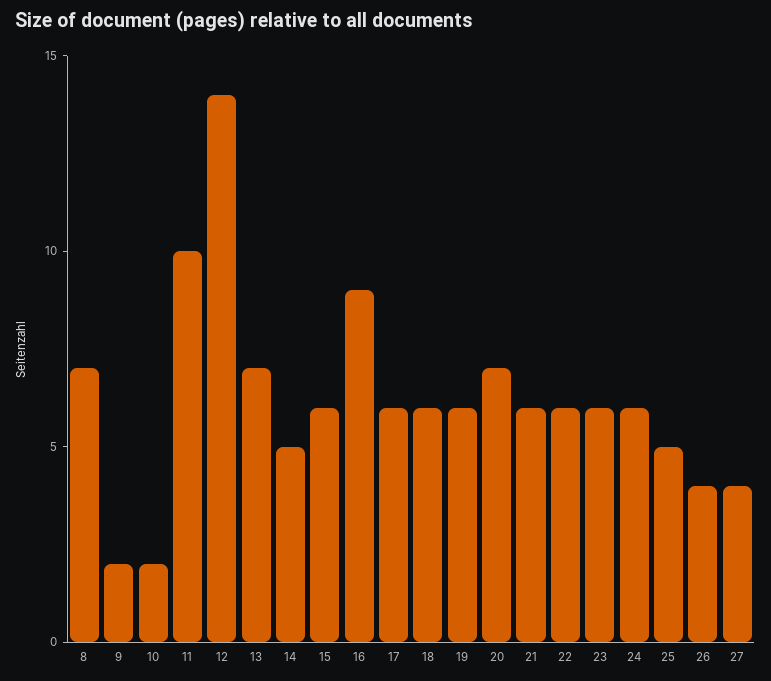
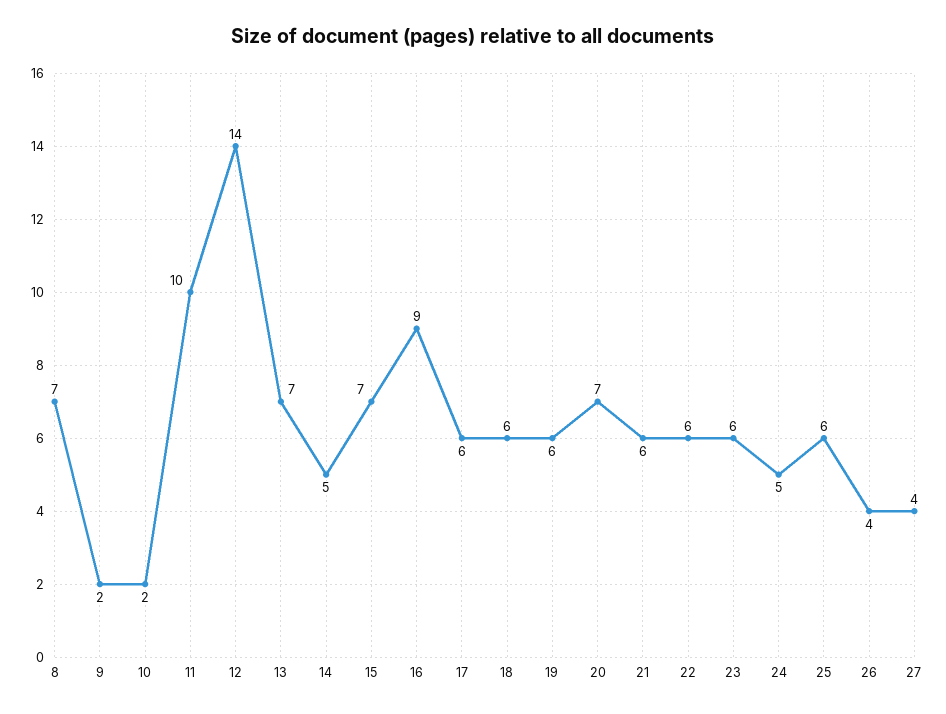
  {
    "8": 7,
    "9": 2,
    "10": 2,
    "11": 10,
    "12": 14,
    "13": 7,
    "14": 5,
-   "15": 6,
+   "15": 7,
    "16": 9,
    "17": 6,
    "18": 6,
    "19": 6,
    "20": 7,
    "21": 6,
    "22": 6,
    "23": 6,
-   "24": 6,
+   "24": 5,
-   "25": 5,
+   "25": 6,
    "26": 4,
    "27": 4
  }

